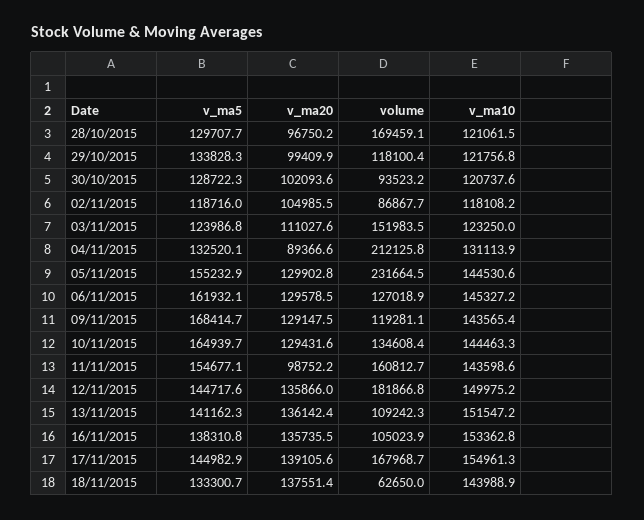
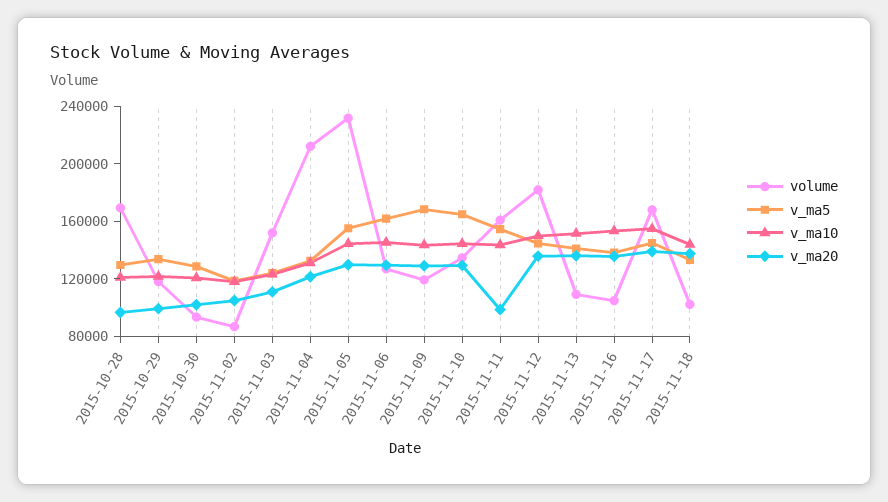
  {
    "v_ma5": {
      "28/10/2015": 129707.7,
      "29/10/2015": 133828.3,
      "30/10/2015": 128722.3,
      "02/11/2015": 118716,
      "03/11/2015": 123986.8,
      "04/11/2015": 132520.1,
      "05/11/2015": 155232.9,
      "06/11/2015": 161932.1,
      "09/11/2015": 168414.7,
      "10/11/2015": 164939.7,
      "11/11/2015": 154677.1,
      "12/11/2015": 144717.6,
      "13/11/2015": 141162.3,
      "16/11/2015": 138310.8,
      "17/11/2015": 144982.9,
      "18/11/2015": 133300.7
    },
    "v_ma20": {
      "28/10/2015": 96750.2,
      "29/10/2015": 99409.9,
      "30/10/2015": 102093.6,
      "02/11/2015": 104985.5,
      "03/11/2015": 111027.6,
-     "04/11/2015": 89366.6,
+     "04/11/2015": 120000,
      "05/11/2015": 129902.8,
      "06/11/2015": 129578.5,
      "09/11/2015": 129147.5,
      "10/11/2015": 129431.6,
      "11/11/2015": 98752.2,
      "12/11/2015": 135866,
      "13/11/2015": 136142.4,
      "16/11/2015": 135735.5,
      "17/11/2015": 139105.6,
      "18/11/2015": 137551.4
    },
    "volume": {
      "28/10/2015": 169459.1,
      "29/10/2015": 118100.4,
      "30/10/2015": 93523.2,
      "02/11/2015": 86867.7,
      "03/11/2015": 151983.5,
      "04/11/2015": 212125.8,
      "05/11/2015": 231664.5,
      "06/11/2015": 127018.9,
      "09/11/2015": 119281.1,
      "10/11/2015": 134608.4,
      "11/11/2015": 160812.7,
      "12/11/2015": 181866.8,
      "13/11/2015": 109242.3,
      "16/11/2015": 105023.9,
      "17/11/2015": 167968.7,
-     "18/11/2015": 62650
+     "18/11/2015": 100000
    },
    "v_ma10": {
      "28/10/2015": 121061.5,
      "29/10/2015": 121756.8,
      "30/10/2015": 120737.6,
      "02/11/2015": 118108.2,
      "03/11/2015": 123250,
      "04/11/2015": 131113.9,
      "05/11/2015": 144530.6,
      "06/11/2015": 145327.2,
      "09/11/2015": 143565.4,
      "10/11/2015": 144463.3,
      "11/11/2015": 143598.6,
      "12/11/2015": 149975.2,
      "13/11/2015": 151547.2,
      "16/11/2015": 153362.8,
      "17/11/2015": 154961.3,
      "18/11/2015": 143988.9
    }
  }

